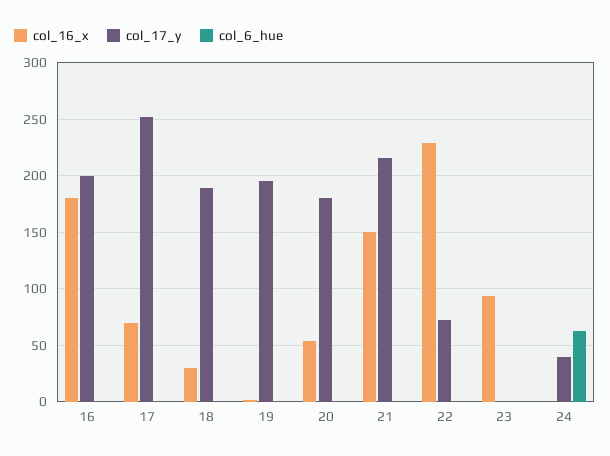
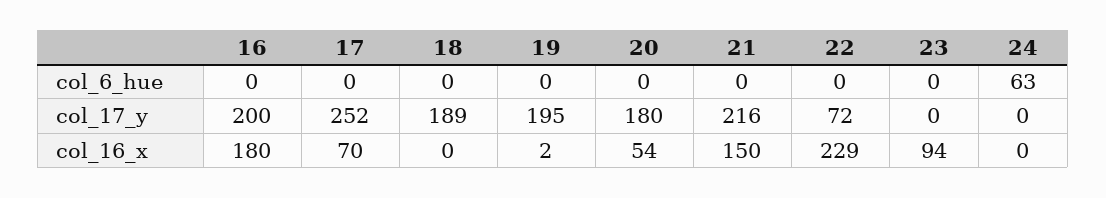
  {
    "col_16_x": {
      "16": 180,
      "17": 70,
-     "18": 30,
+     "18": 0,
      "19": 2,
      "20": 54,
      "21": 150,
      "22": 229,
      "23": 94,
      "24": 0
    },
    "col_17_y": {
      "16": 200,
      "17": 252,
      "18": 189,
      "19": 195,
      "20": 180,
      "21": 216,
      "22": 72,
      "23": 0,
-     "24": 40
+     "24": 0
    },
    "col_6_hue": {
      "16": 0,
      "17": 0,
      "18": 0,
      "19": 0,
      "20": 0,
      "21": 0,
      "22": 0,
      "23": 0,
      "24": 63
    }
  }

